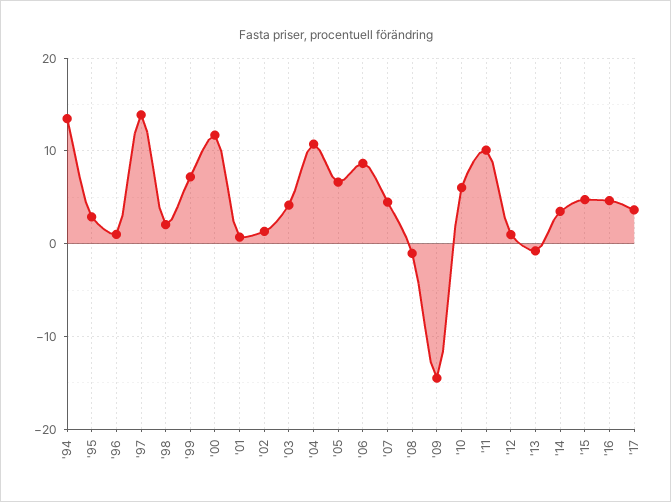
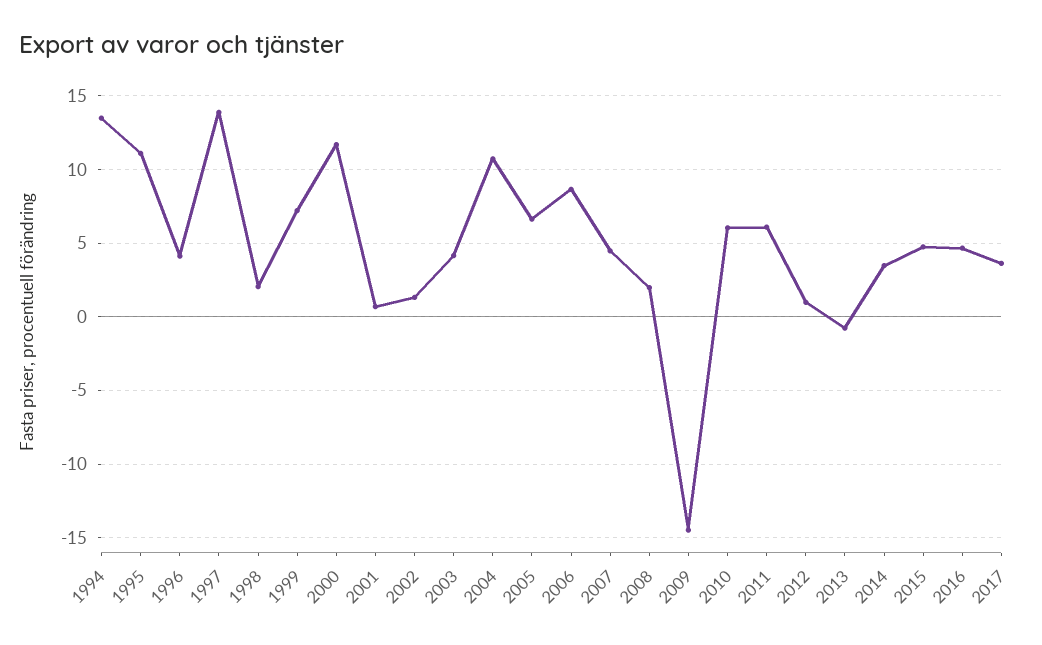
  {
    "'94": 13.5,
-   "'95": 3,
+   "'95": 11,
-   "'96": 1,
+   "'96": 4,
    "'97": 14,
    "'98": 2,
    "'99": 7,
    "'00": 11.5,
    "'01": 0.5,
    "'02": 1.5,
    "'03": 4,
    "'04": 10.5,
    "'05": 6.5,
    "'06": 8.5,
    "'07": 4.5,
-   "'08": -1,
+   "'08": 2,
    "'09": -14.5,
    "'10": 6,
-   "'11": 10,
+   "'11": 6,
    "'12": 1,
    "'13": -1,
    "'14": 3.5,
    "'15": 5,
    "'16": 4.5,
    "'17": 3.5
  }

